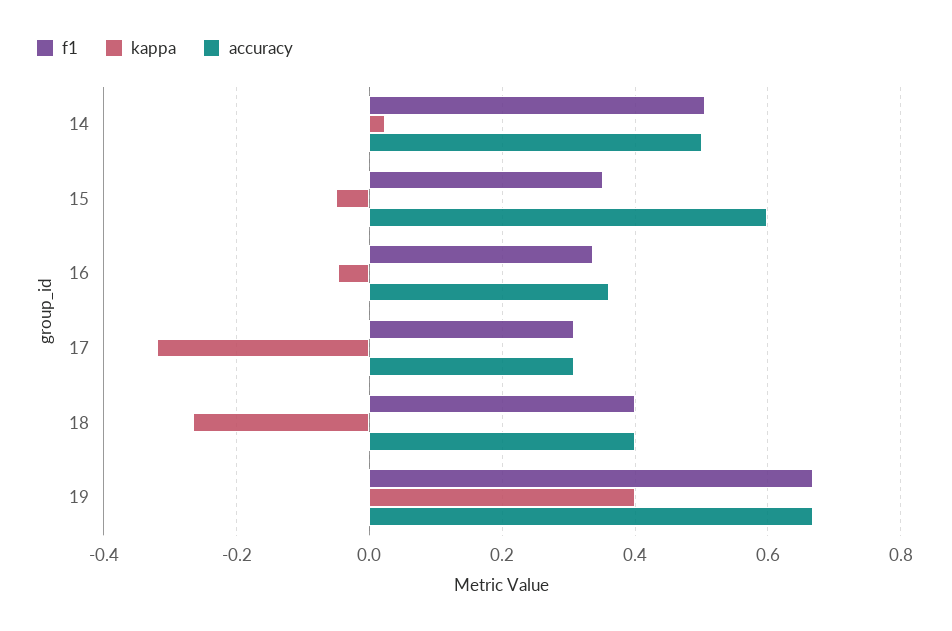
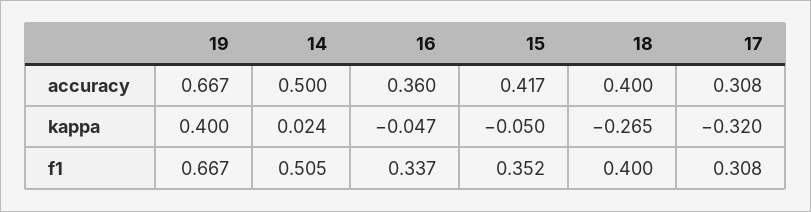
  {
    "f1": {
      "14": 0.505,
      "15": 0.352,
      "16": 0.337,
      "17": 0.308,
      "18": 0.4,
      "19": 0.667
    },
    "kappa": {
      "14": 0.024,
      "15": -0.05,
      "16": -0.047,
      "17": -0.32,
      "18": -0.265,
      "19": 0.4
    },
    "accuracy": {
      "14": 0.5,
-     "15": 0.6,
+     "15": 0.417,
      "16": 0.36,
      "17": 0.308,
      "18": 0.4,
      "19": 0.667
    }
  }

